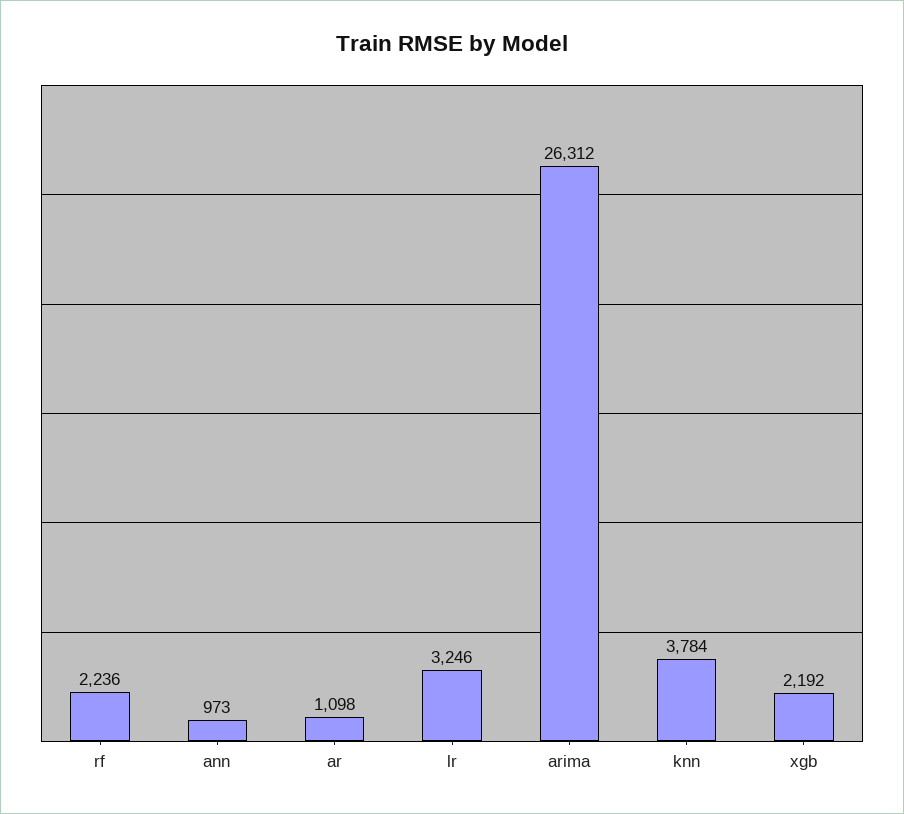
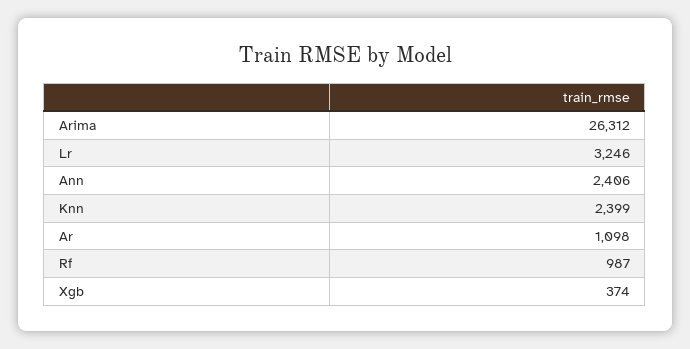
  {
-   "rf": 2236,
+   "rf": 987,
-   "ann": 973,
+   "ann": 2406,
    "ar": 1098,
    "lr": 3246,
    "arima": 26312,
-   "knn": 3784,
+   "knn": 2399,
-   "xgb": 2192
+   "xgb": 374
  }

